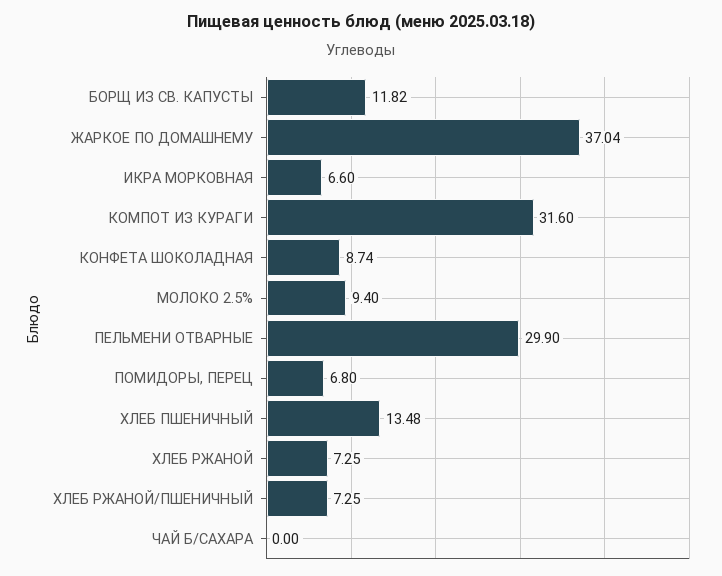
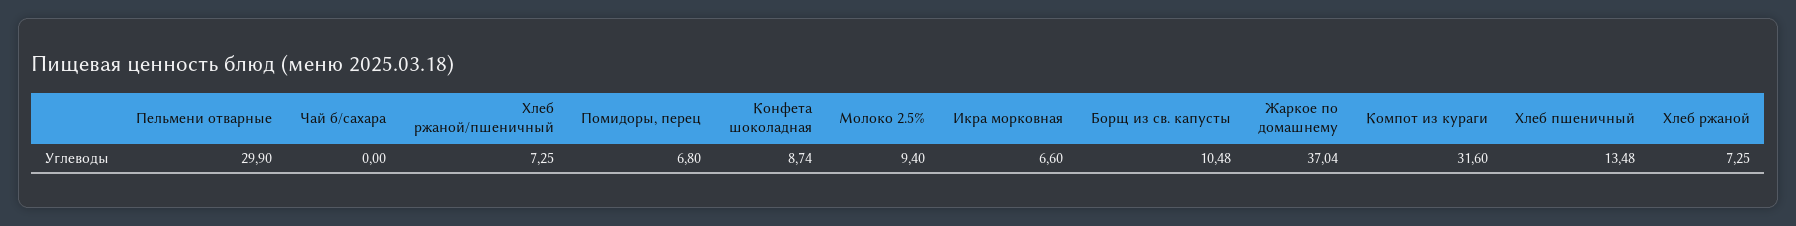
  {
-   "БОРЩ ИЗ СВ. КАПУСТЫ": 11.82,
+   "БОРЩ ИЗ СВ. КАПУСТЫ": 10.48,
    "ЖАРКОЕ ПО ДОМАШНЕМУ": 37.04,
    "ИКРА МОРКОВНАЯ": 6.6,
    "КОМПОТ ИЗ КУРАГИ": 31.6,
    "КОНФЕТА ШОКОЛАДНАЯ": 8.74,
    "МОЛОКО 2.5%": 9.4,
    "ПЕЛЬМЕНИ ОТВАРНЫЕ": 29.9,
    "ПОМИДОРЫ, ПЕРЕЦ": 6.8,
    "ХЛЕБ ПШЕНИЧНЫЙ": 13.48,
    "ХЛЕБ РЖАНОЙ": 7.25,
    "ХЛЕБ РЖАНОЙ/ПШЕНИЧНЫЙ": 7.25,
    "ЧАЙ Б/САХАРА": 0
  }

